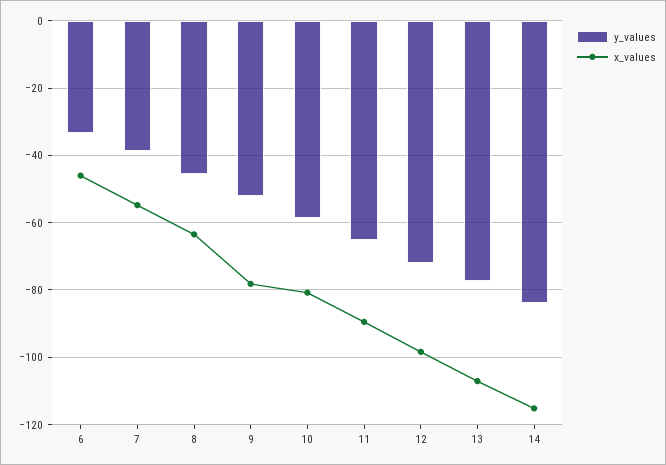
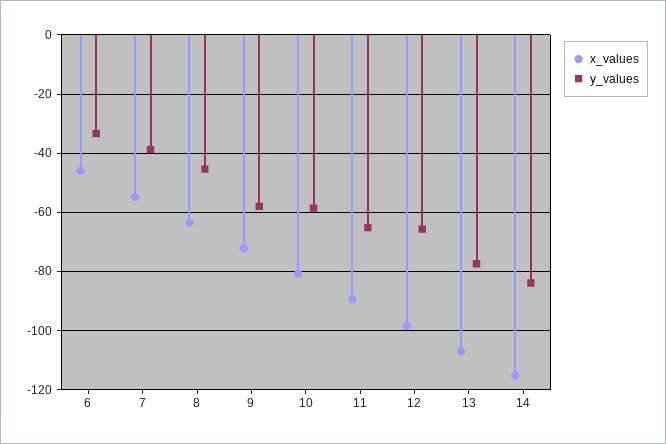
  {
    "y_values": {
      "6": -34,
      "7": -38,
      "8": -46,
-     "9": -52,
+     "9": -57.5,
      "10": -58,
      "11": -66,
-     "12": -72,
+     "12": -65,
      "13": -78,
      "14": -84
    },
    "x_values": {
      "6": -46,
      "7": -54,
      "8": -64,
-     "9": -78,
+     "9": -72.5,
      "10": -80,
      "11": -90,
      "12": -98,
      "13": -108,
      "14": -116
    }
  }

